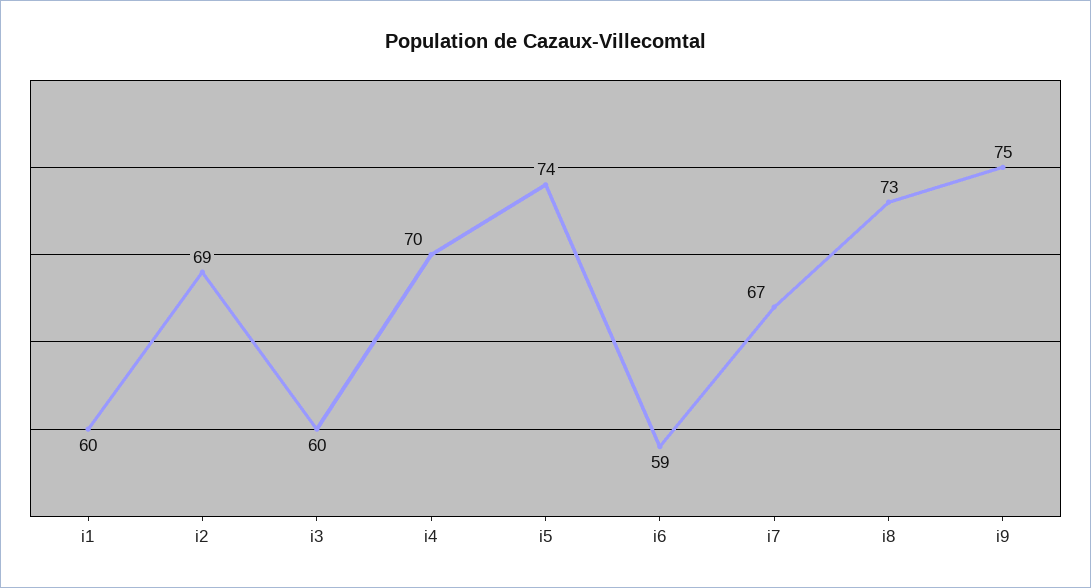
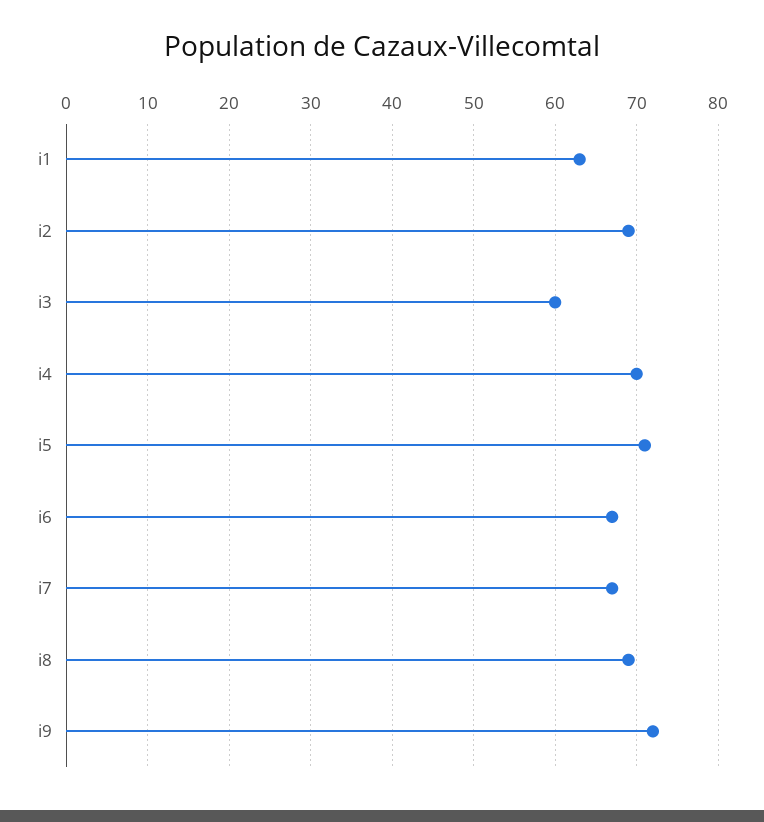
  {
-   "i1": 60,
+   "i1": 63,
    "i2": 69,
    "i3": 60,
    "i4": 70,
-   "i5": 74,
+   "i5": 71,
-   "i6": 59,
+   "i6": 67,
    "i7": 67,
-   "i8": 73,
+   "i8": 69,
-   "i9": 75
+   "i9": 72
  }

